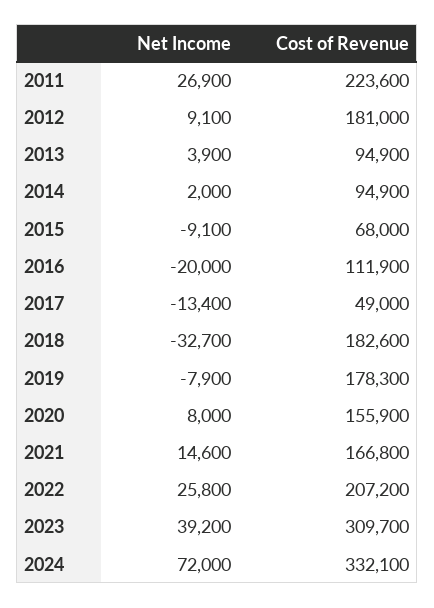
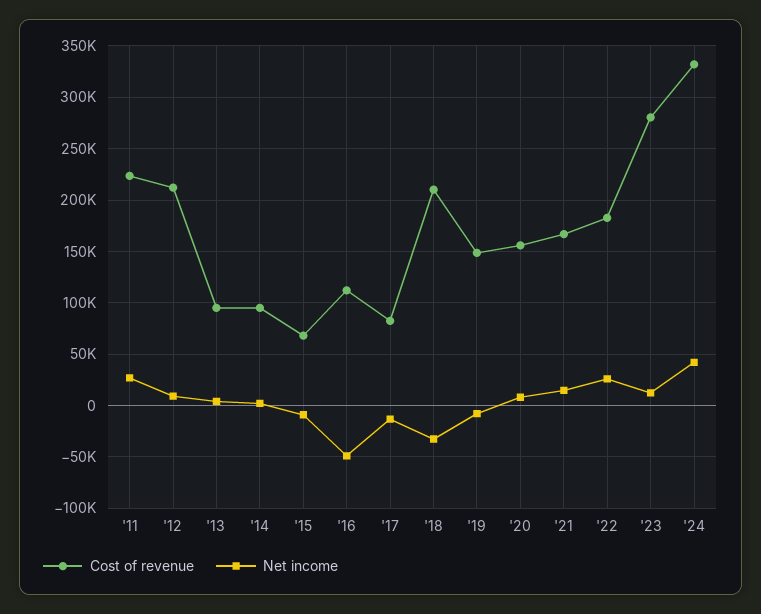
  {
    "Net Income": {
      "2011": 26900,
      "2012": 9100,
      "2013": 3900,
      "2014": 2000,
      "2015": -9100,
-     "2016": -20000,
+     "2016": -50000,
      "2017": -13400,
      "2018": -32700,
      "2019": -7900,
      "2020": 8000,
      "2021": 14600,
      "2022": 25800,
-     "2023": 39200,
+     "2023": 10000,
-     "2024": 72000
+     "2024": 40000
    },
    "Cost of Revenue": {
      "2011": 223600,
-     "2012": 181000,
+     "2012": 210000,
      "2013": 94900,
      "2014": 94900,
      "2015": 68000,
      "2016": 111900,
-     "2017": 49000,
+     "2017": 80000,
-     "2018": 182600,
+     "2018": 210000,
-     "2019": 178300,
+     "2019": 150000,
      "2020": 155900,
      "2021": 166800,
-     "2022": 207200,
+     "2022": 180000,
-     "2023": 309700,
+     "2023": 280000,
      "2024": 332100
    }
  }

